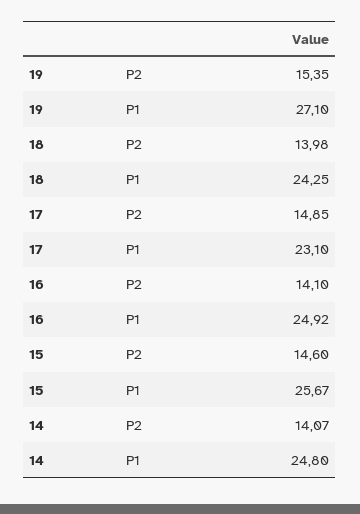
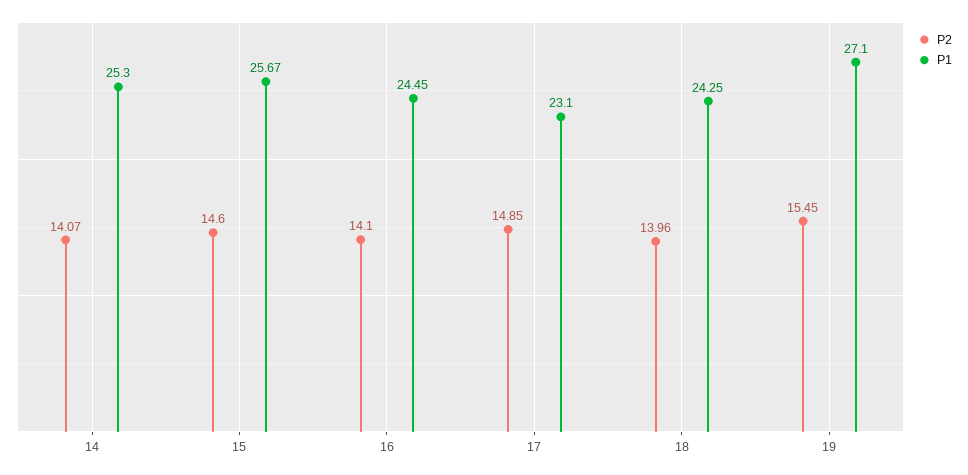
  {
    "P2": {
-     "19": 15.35,
+     "19": 15.45,
-     "18": 13.98,
+     "18": 13.96,
      "17": 14.85,
      "16": 14.1,
      "15": 14.6,
      "14": 14.07
    },
    "P1": {
      "19": 27.1,
      "18": 24.25,
      "17": 23.1,
-     "16": 24.92,
+     "16": 24.45,
      "15": 25.67,
-     "14": 24.8
+     "14": 25.3
    }
  }

